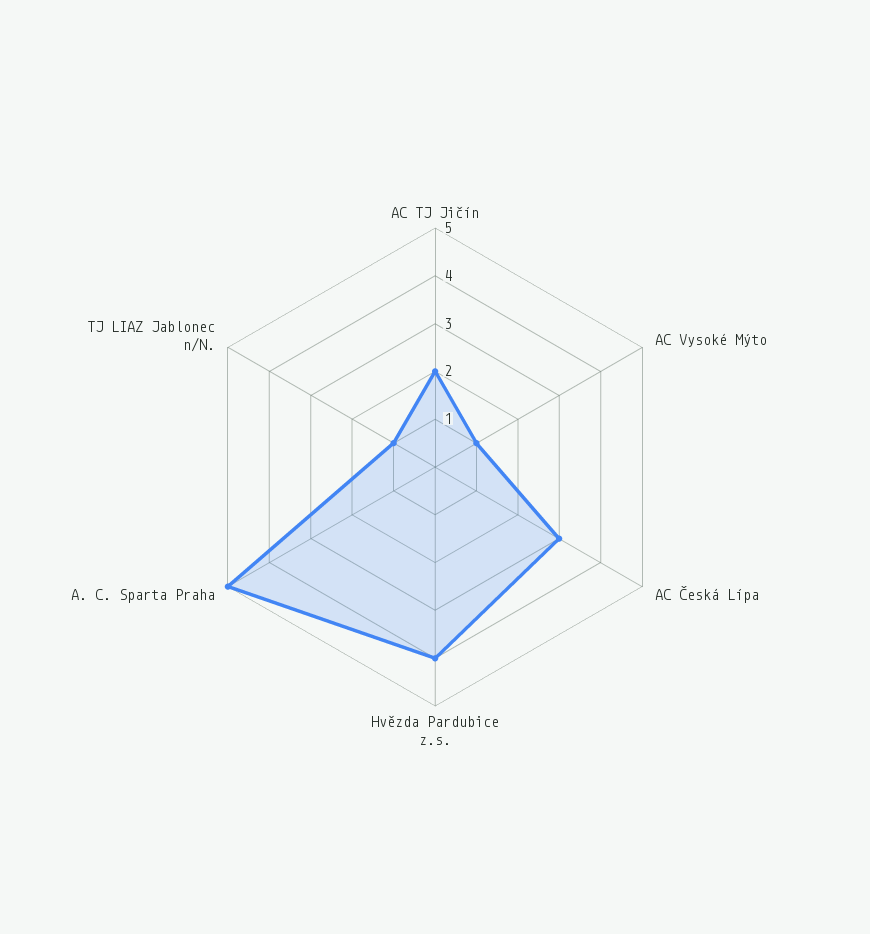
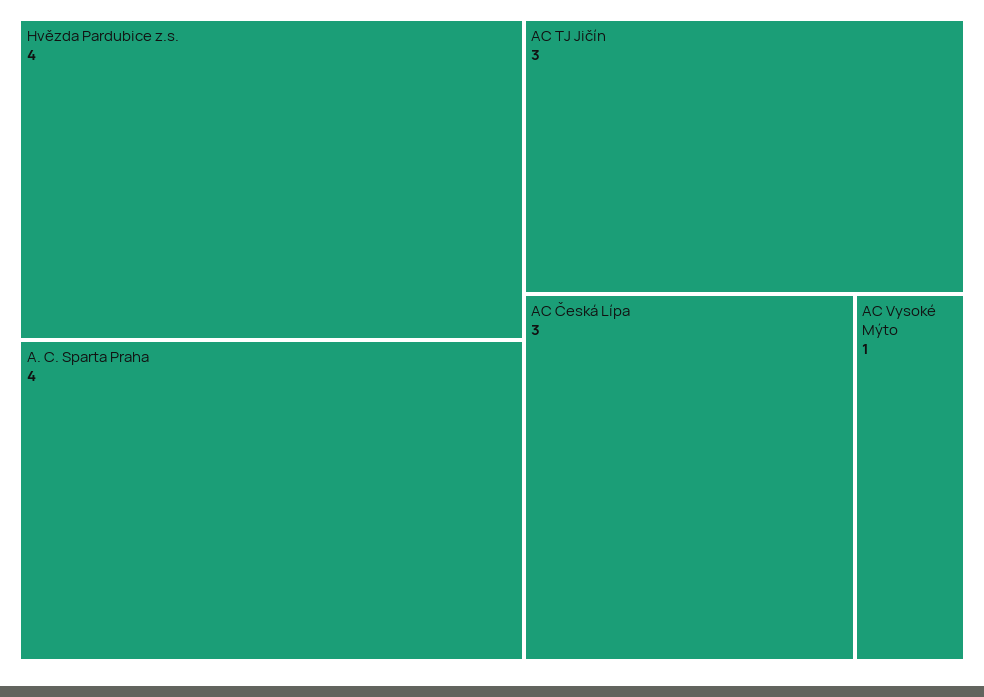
  {
-   "AC TJ Jičín": 2,
+   "AC TJ Jičín": 3,
    "AC Vysoké Mýto": 1,
    "AC Česká Lípa": 3,
    "Hvězda Pardubice z.s.": 4,
-   "A. C. Sparta Praha": 5,
+   "A. C. Sparta Praha": 4
-   "TJ LIAZ Jablonec n/N.": 1
  }

